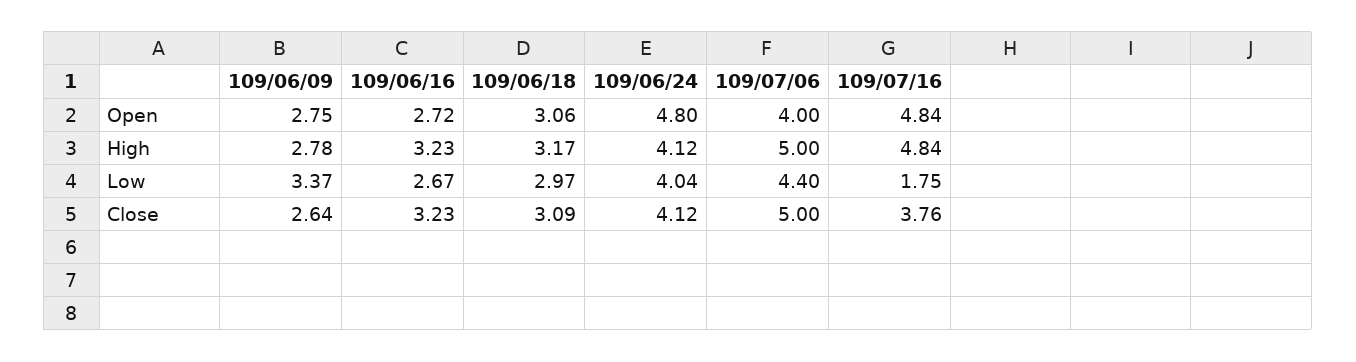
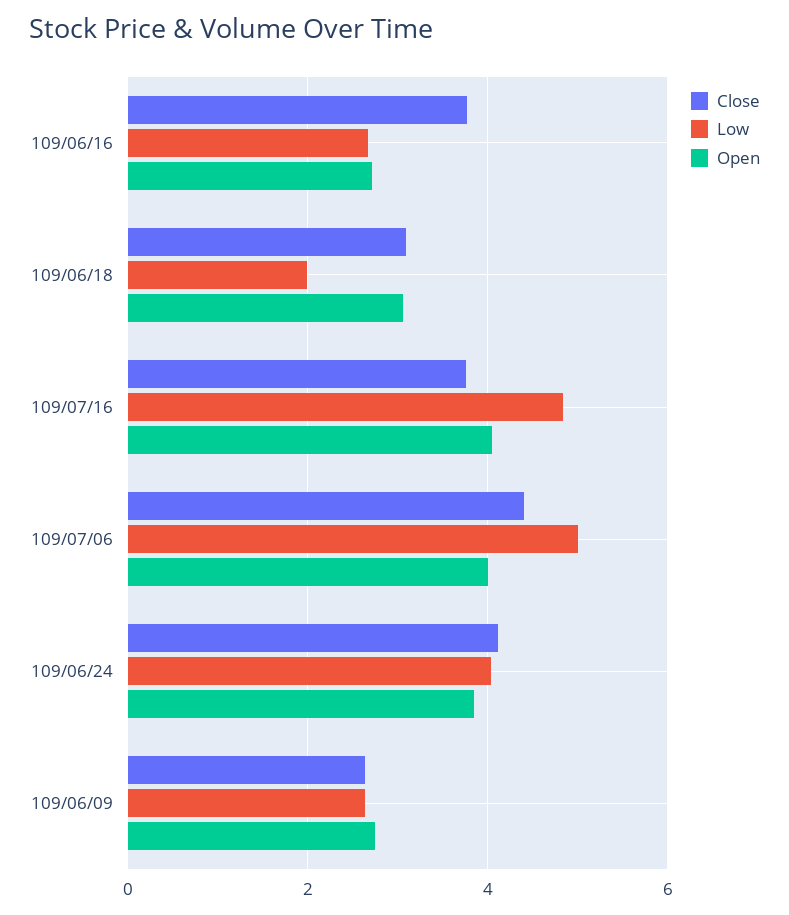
  {
    "Open": {
      "109/06/09": 2.75,
      "109/06/16": 2.72,
      "109/06/18": 3.06,
-     "109/06/24": 4.8,
+     "109/06/24": 3.8,
      "109/07/06": 4,
-     "109/07/16": 4.84
+     "109/07/16": 4
    },
-   "High": {
-     "109/06/09": 2.78,
-     "109/06/16": 3.23,
-     "109/06/18": 3.17,
-     "109/06/24": 4.12,
-     "109/07/06": 5,
-     "109/07/16": 4.84
-   },
    "Low": {
-     "109/06/09": 3.37,
+     "109/06/09": 2.6,
      "109/06/16": 2.67,
-     "109/06/18": 2.97,
+     "109/06/18": 2,
      "109/06/24": 4.04,
-     "109/07/06": 4.4,
+     "109/07/06": 5,
-     "109/07/16": 1.75
+     "109/07/16": 4.8
    },
    "Close": {
      "109/06/09": 2.64,
-     "109/06/16": 3.23,
+     "109/06/16": 3.8,
      "109/06/18": 3.09,
      "109/06/24": 4.12,
-     "109/07/06": 5,
+     "109/07/06": 4.4,
      "109/07/16": 3.76
    }
  }

